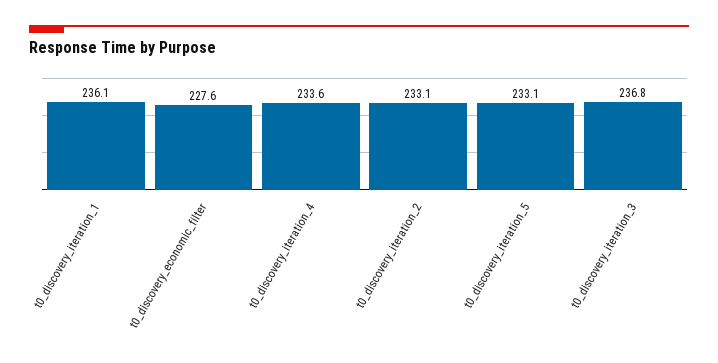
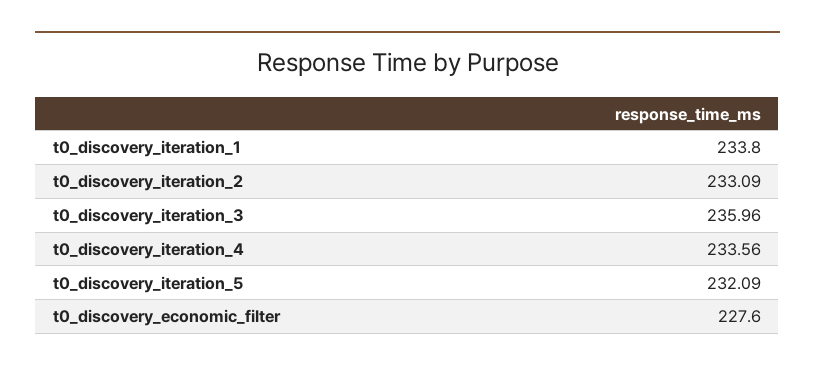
  {
-   "t0_discovery_iteration_1": 236.1,
+   "t0_discovery_iteration_1": 233.8,
    "t0_discovery_economic_filter": 227.6,
    "t0_discovery_iteration_4": 233.56,
    "t0_discovery_iteration_2": 233.09,
-   "t0_discovery_iteration_5": 233.1,
+   "t0_discovery_iteration_5": 232.09,
-   "t0_discovery_iteration_3": 236.8
+   "t0_discovery_iteration_3": 235.96
  }

